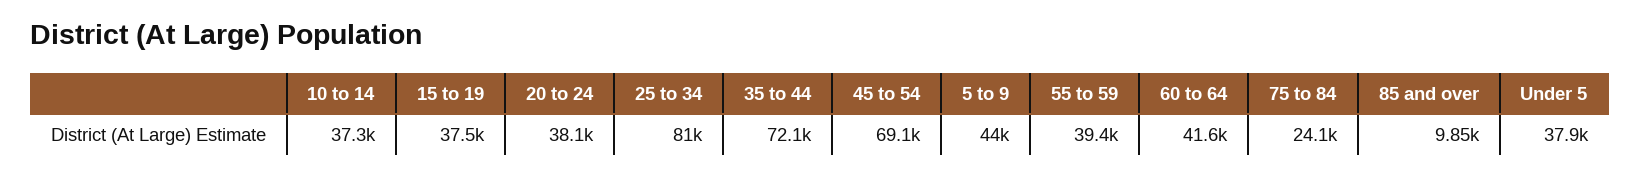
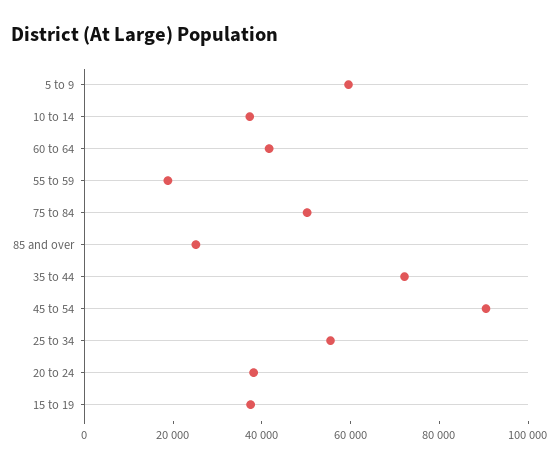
  {
    "10 to 14": 37300,
    "15 to 19": 37500,
    "20 to 24": 38100,
-   "25 to 34": 81000,
+   "25 to 34": 55000,
    "35 to 44": 72100,
-   "45 to 54": 69100,
+   "45 to 54": 90000,
-   "5 to 9": 44000,
+   "5 to 9": 60000,
-   "55 to 59": 39400,
+   "55 to 59": 20000,
    "60 to 64": 41600,
-   "75 to 84": 24100,
+   "75 to 84": 50000,
-   "85 and over": 9850,
+   "85 and over": 25000
-   "Under 5": 37900
  }

